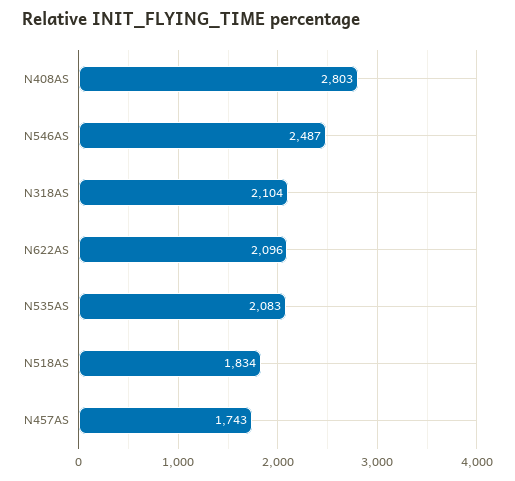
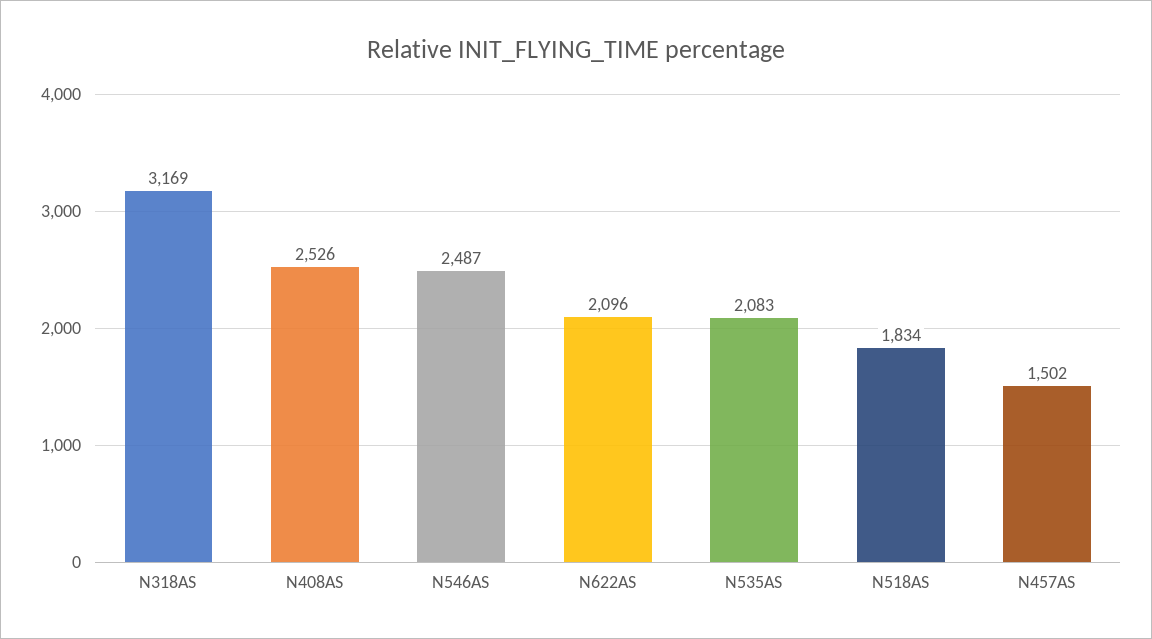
  {
-   "N408AS": 2803,
+   "N408AS": 2526,
    "N546AS": 2487,
-   "N318AS": 2104,
+   "N318AS": 3169,
    "N622AS": 2096,
    "N535AS": 2083,
    "N518AS": 1834,
-   "N457AS": 1743
+   "N457AS": 1502
  }

